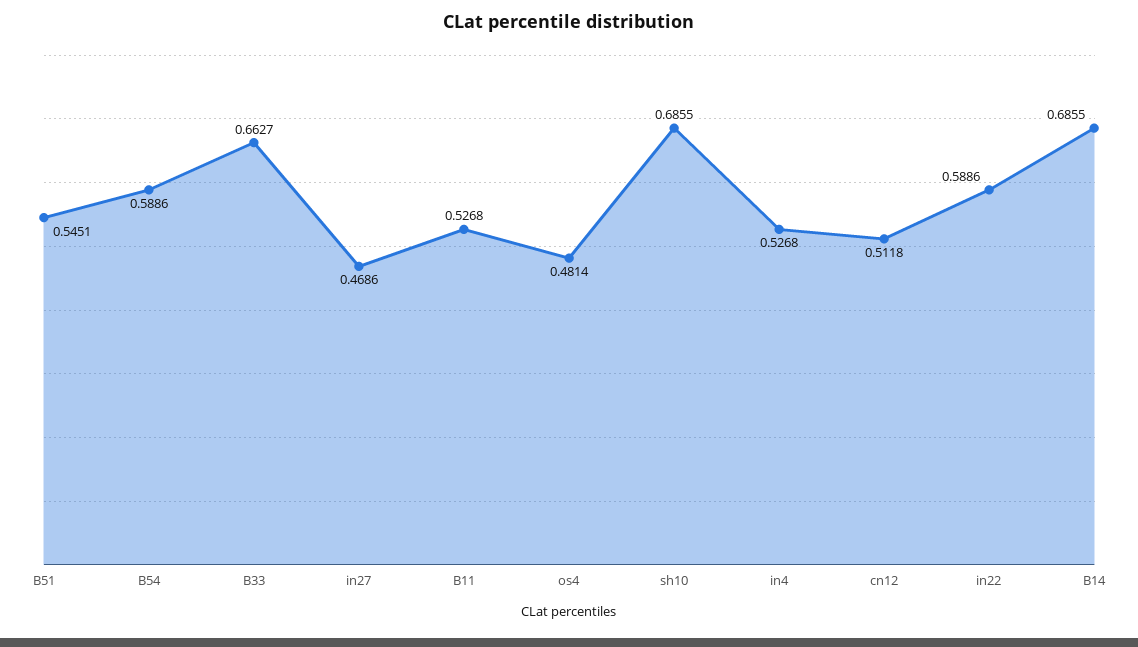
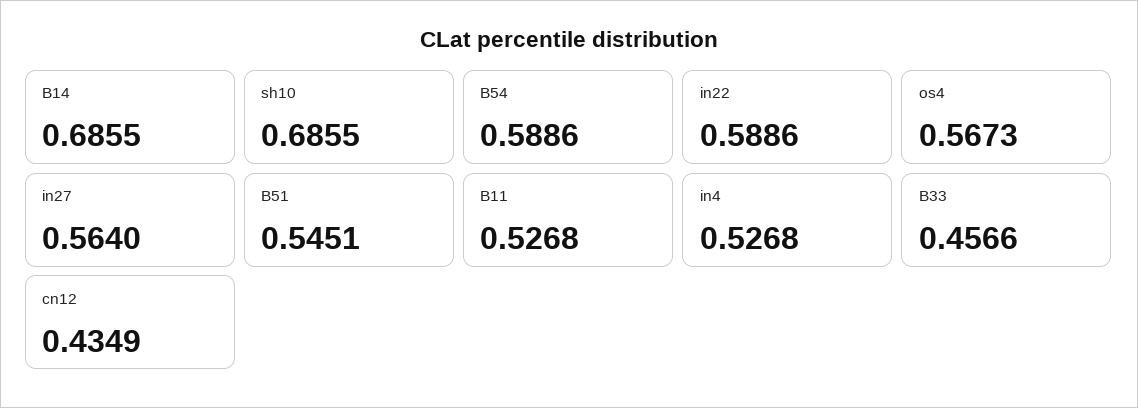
  {
    "B51": 0.5451,
    "B54": 0.5886,
-   "B33": 0.6627,
+   "B33": 0.4566,
-   "in27": 0.4686,
+   "in27": 0.564,
    "B11": 0.5268,
-   "os4": 0.4814,
+   "os4": 0.5673,
    "sh10": 0.6855,
    "in4": 0.5268,
-   "cn12": 0.5118,
+   "cn12": 0.4349,
    "in22": 0.5886,
    "B14": 0.6855
  }

